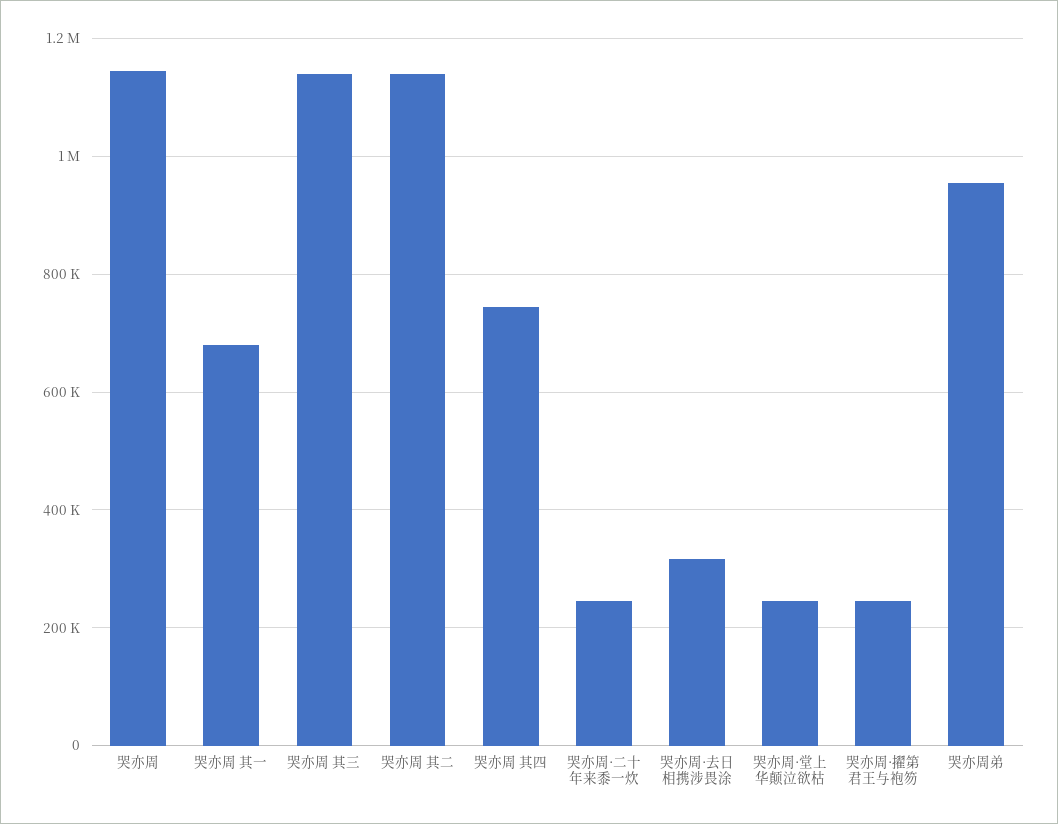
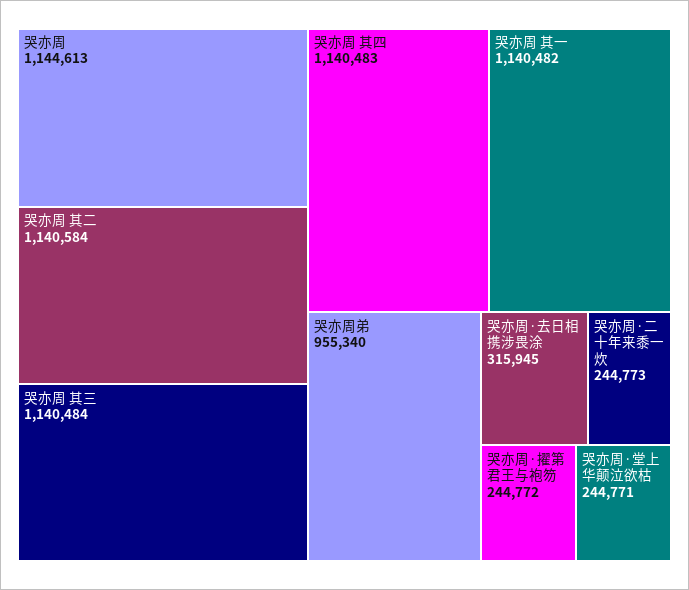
  {
    "哭亦周": 1144613,
-   "哭亦周 其一": 680000,
+   "哭亦周 其一": 1140482,
    "哭亦周 其三": 1140484,
    "哭亦周 其二": 1140584,
-   "哭亦周 其四": 740000,
+   "哭亦周 其四": 1140483,
    "哭亦周·二十年来黍一炊": 244773,
    "哭亦周·去日相携涉畏涂": 315945,
    "哭亦周·堂上华颠泣欲枯": 244771,
    "哭亦周·擢第君王与袍笏": 244772,
    "哭亦周弟": 955340
  }

